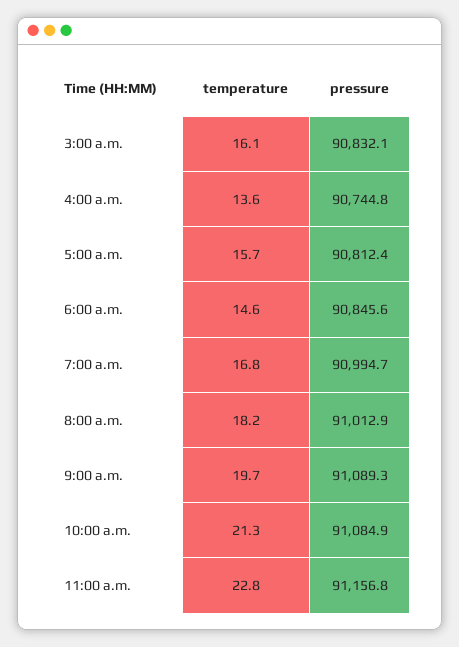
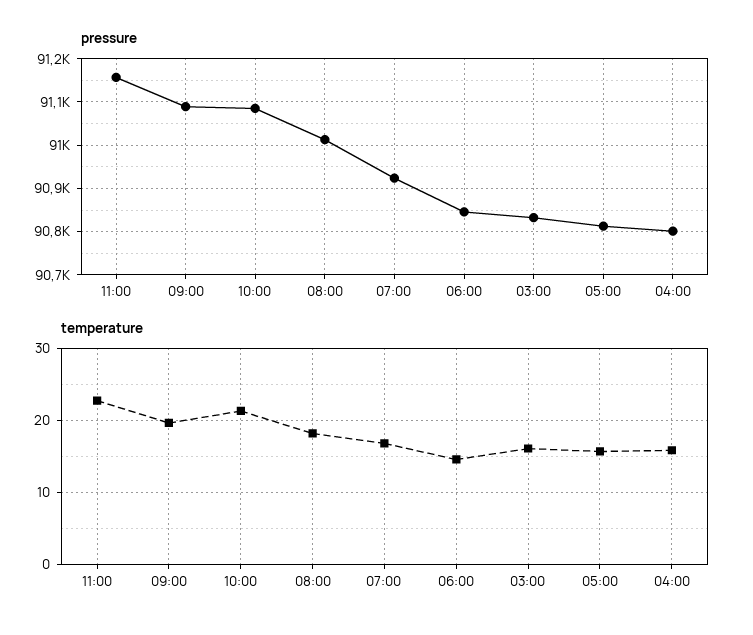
  {
    "temperature": {
      "3:00 a.m.": 16.1,
-     "4:00 a.m.": 13.6,
+     "4:00 a.m.": 16,
      "5:00 a.m.": 15.7,
      "6:00 a.m.": 14.6,
      "7:00 a.m.": 16.8,
      "8:00 a.m.": 18.2,
      "9:00 a.m.": 19.7,
      "10:00 a.m.": 21.3,
      "11:00 a.m.": 22.8
    },
    "pressure": {
      "3:00 a.m.": 90832.1,
-     "4:00 a.m.": 90744.8,
+     "4:00 a.m.": 90800,
      "5:00 a.m.": 90812.4,
      "6:00 a.m.": 90845.6,
-     "7:00 a.m.": 90994.7,
+     "7:00 a.m.": 90920,
      "8:00 a.m.": 91012.9,
      "9:00 a.m.": 91089.3,
      "10:00 a.m.": 91084.9,
      "11:00 a.m.": 91156.8
    }
  }

